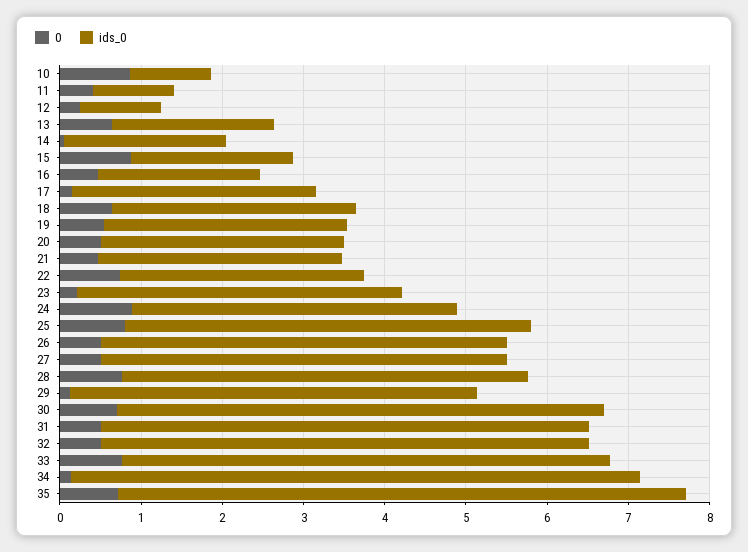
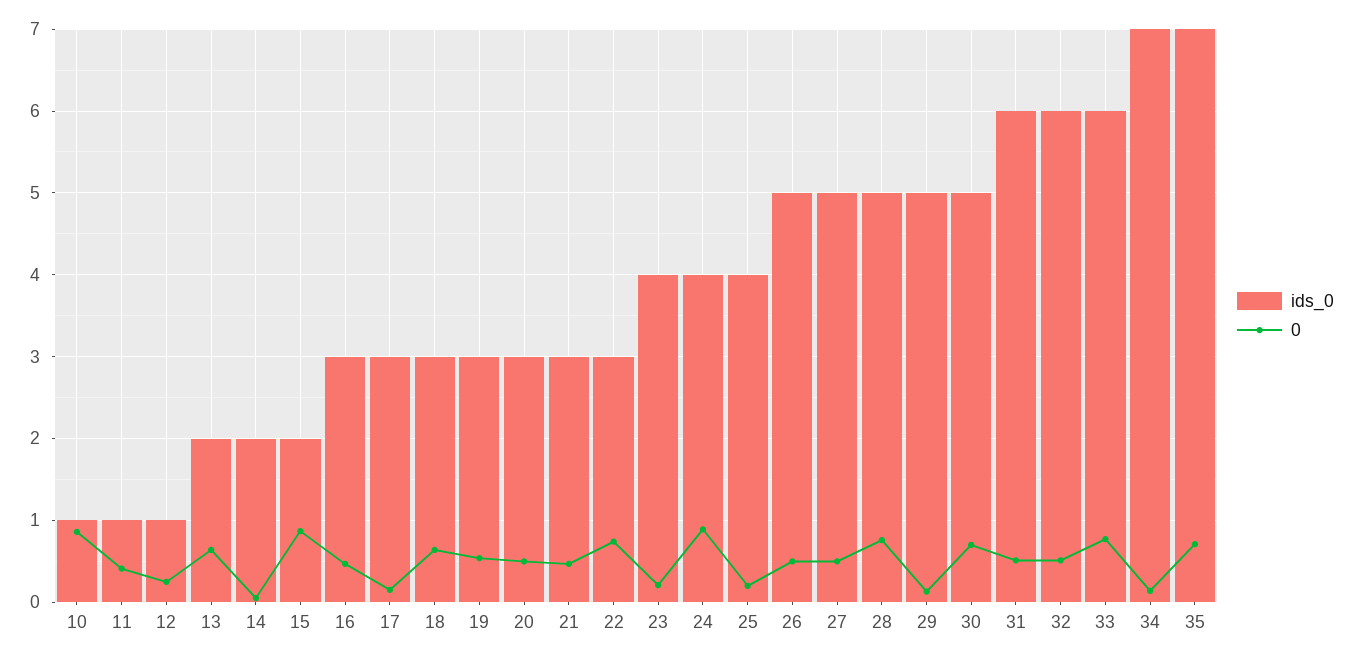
  {
    "0": {
      "10": 0.9,
      "11": 0.4,
      "12": 0.3,
      "13": 0.6,
      "14": 0.1,
      "15": 0.9,
      "16": 0.5,
      "17": 0.2,
      "18": 0.6,
      "19": 0.5,
      "20": 0.5,
      "21": 0.5,
      "22": 0.7,
      "23": 0.2,
      "24": 0.9,
-     "25": 0.8,
+     "25": 0.2,
      "26": 0.5,
      "27": 0.5,
      "28": 0.8,
      "29": 0.1,
      "30": 0.7,
      "31": 0.5,
      "32": 0.5,
      "33": 0.8,
      "34": 0.1,
      "35": 0.7
    },
    "ids_0": {
      "10": 1,
      "11": 1,
      "12": 1,
      "13": 2,
      "14": 2,
      "15": 2,
-     "16": 2,
+     "16": 3,
      "17": 3,
      "18": 3,
      "19": 3,
      "20": 3,
      "21": 3,
      "22": 3,
      "23": 4,
      "24": 4,
-     "25": 5,
+     "25": 4,
      "26": 5,
      "27": 5,
      "28": 5,
      "29": 5,
-     "30": 6,
+     "30": 5,
      "31": 6,
      "32": 6,
      "33": 6,
      "34": 7,
      "35": 7
    }
  }

